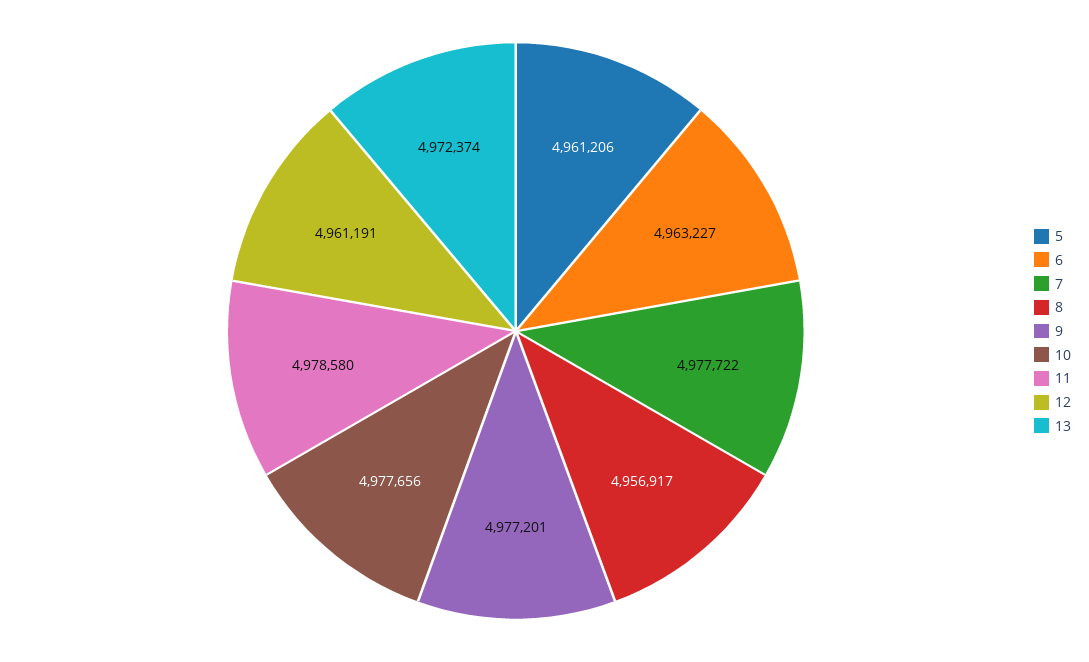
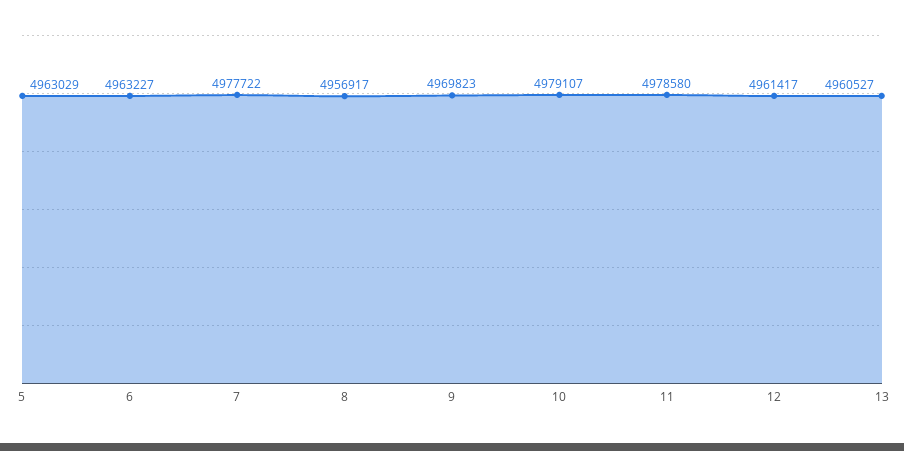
  {
-   "5": 4961206,
+   "5": 4963029,
    "6": 4963227,
    "7": 4977722,
    "8": 4956917,
-   "9": 4977201,
+   "9": 4969823,
-   "10": 4977656,
+   "10": 4979107,
    "11": 4978580,
-   "12": 4961191,
+   "12": 4961417,
-   "13": 4972374
+   "13": 4960527
  }

